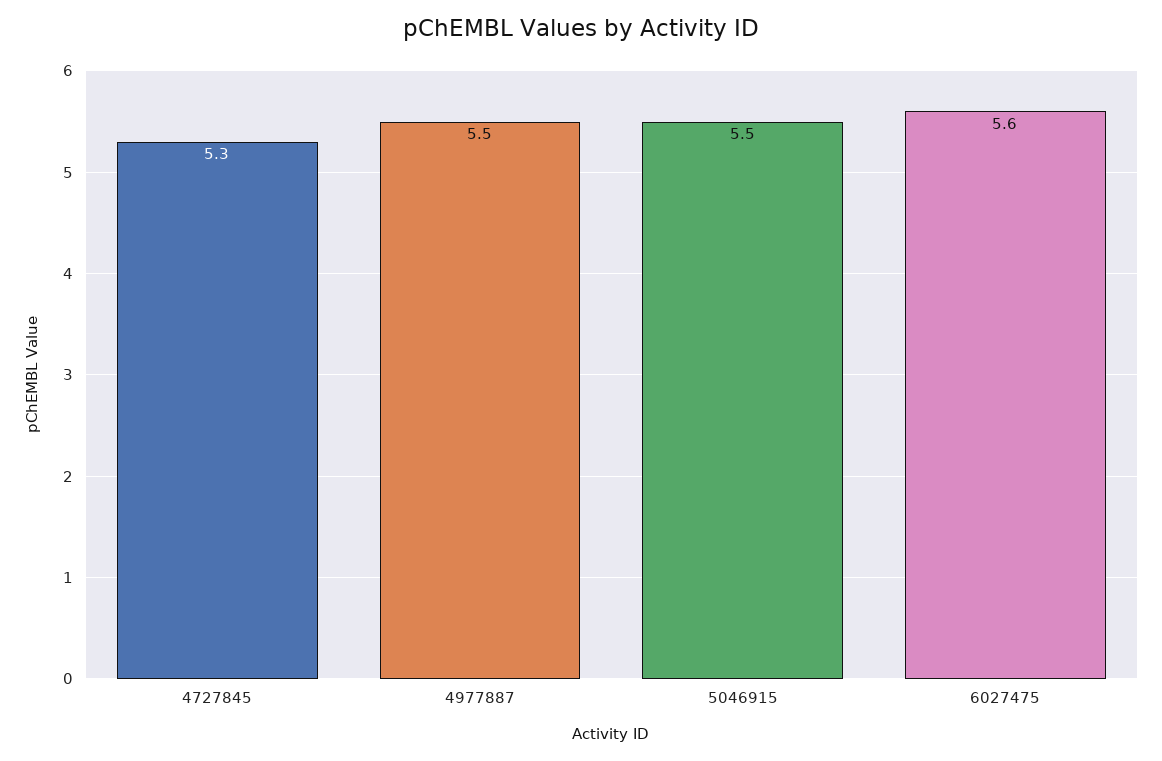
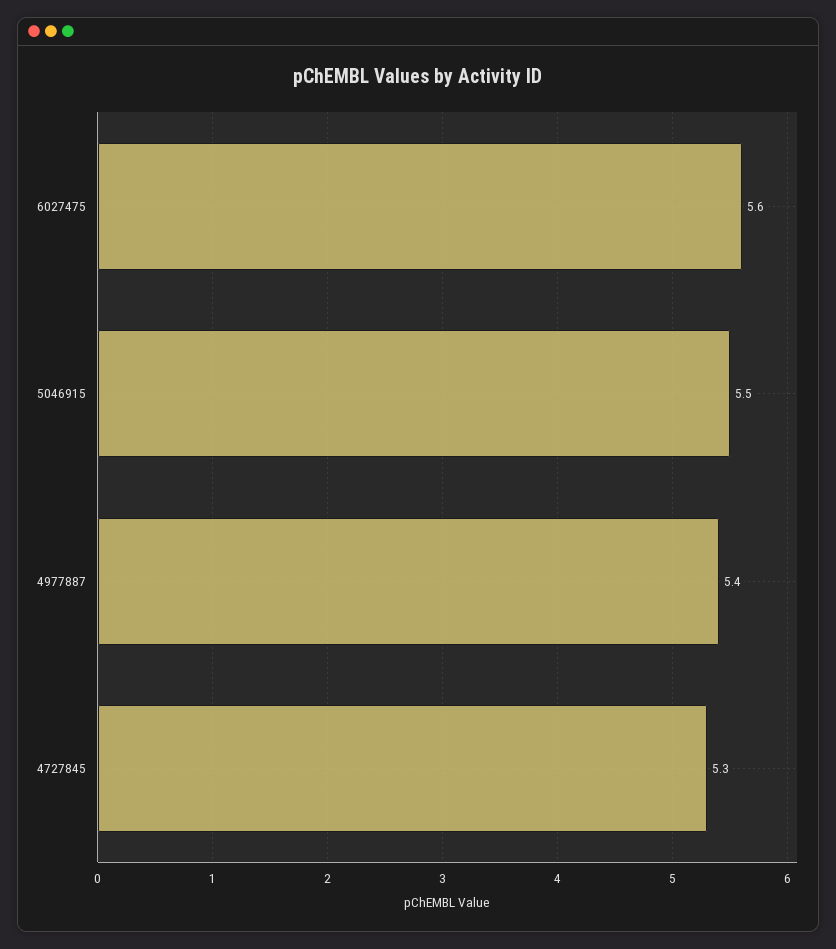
  {
    "4727845": 5.3,
-   "4977887": 5.5,
+   "4977887": 5.4,
    "5046915": 5.5,
    "6027475": 5.6
  }

